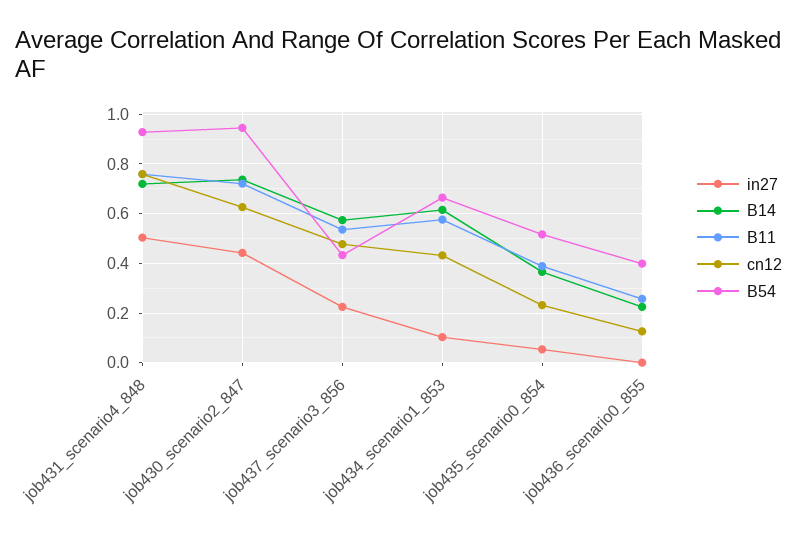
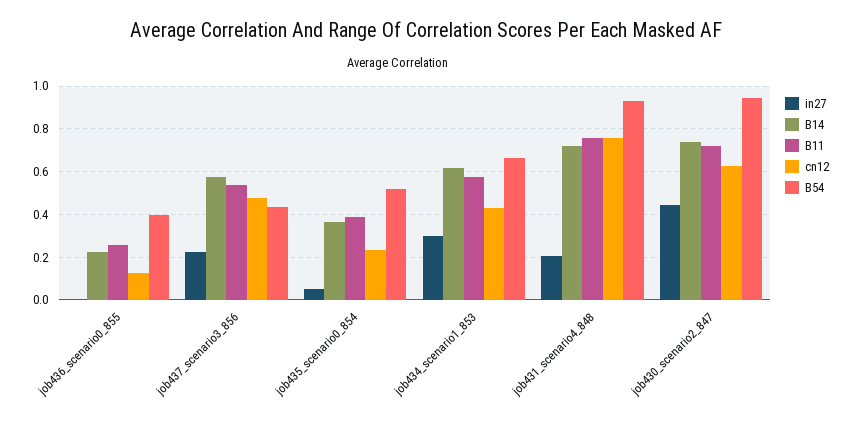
  {
    "in27": {
-     "job431_scenario4_848": 0.5,
+     "job431_scenario4_848": 0.2,
      "job430_scenario2_847": 0.45,
      "job437_scenario3_856": 0.225,
-     "job434_scenario1_853": 0.1,
+     "job434_scenario1_853": 0.3,
      "job435_scenario0_854": 0.05,
      "job436_scenario0_855": 0
    },
    "B14": {
      "job431_scenario4_848": 0.725,
      "job430_scenario2_847": 0.725,
      "job437_scenario3_856": 0.575,
      "job434_scenario1_853": 0.625,
      "job435_scenario0_854": 0.375,
      "job436_scenario0_855": 0.225
    },
    "B11": {
      "job431_scenario4_848": 0.75,
      "job430_scenario2_847": 0.725,
      "job437_scenario3_856": 0.525,
      "job434_scenario1_853": 0.575,
      "job435_scenario0_854": 0.4,
      "job436_scenario0_855": 0.25
    },
    "cn12": {
      "job431_scenario4_848": 0.75,
      "job430_scenario2_847": 0.625,
      "job437_scenario3_856": 0.475,
      "job434_scenario1_853": 0.425,
      "job435_scenario0_854": 0.225,
      "job436_scenario0_855": 0.125
    },
    "B54": {
      "job431_scenario4_848": 0.925,
      "job430_scenario2_847": 0.95,
      "job437_scenario3_856": 0.425,
      "job434_scenario1_853": 0.675,
      "job435_scenario0_854": 0.525,
      "job436_scenario0_855": 0.4
    }
  }

